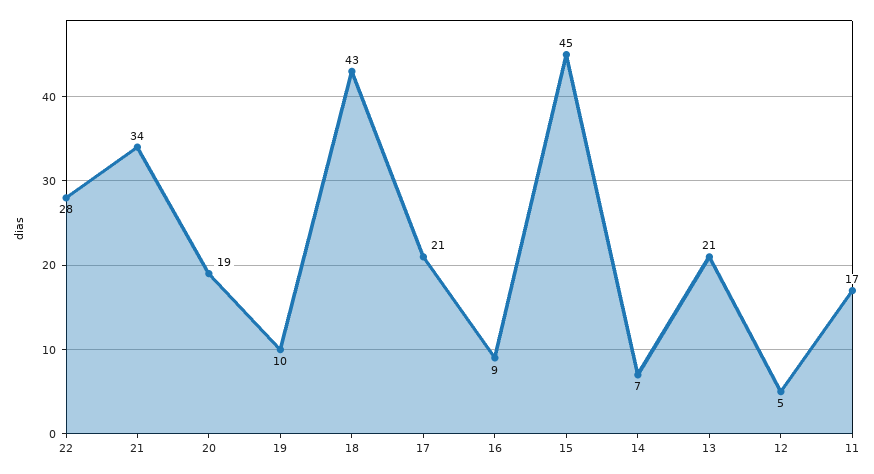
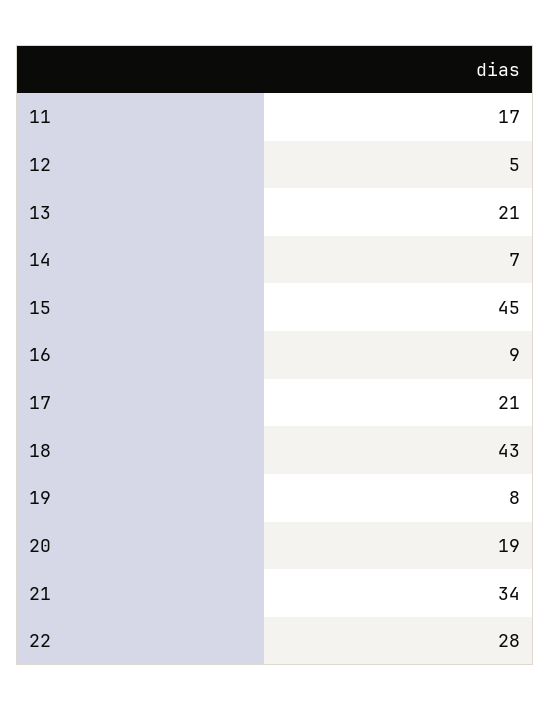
  {
    "22": 28,
    "21": 34,
    "20": 19,
-   "19": 10,
+   "19": 8,
    "18": 43,
    "17": 21,
    "16": 9,
    "15": 45,
    "14": 7,
    "13": 21,
    "12": 5,
    "11": 17
  }

